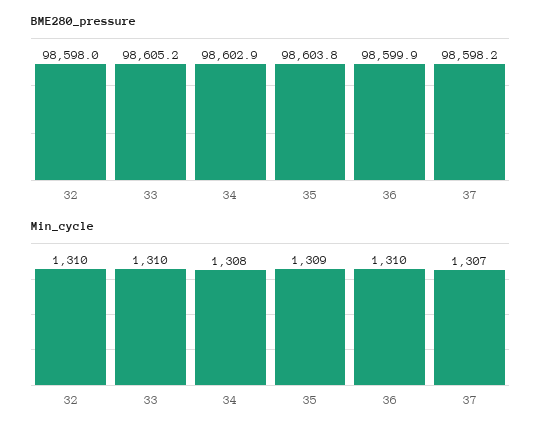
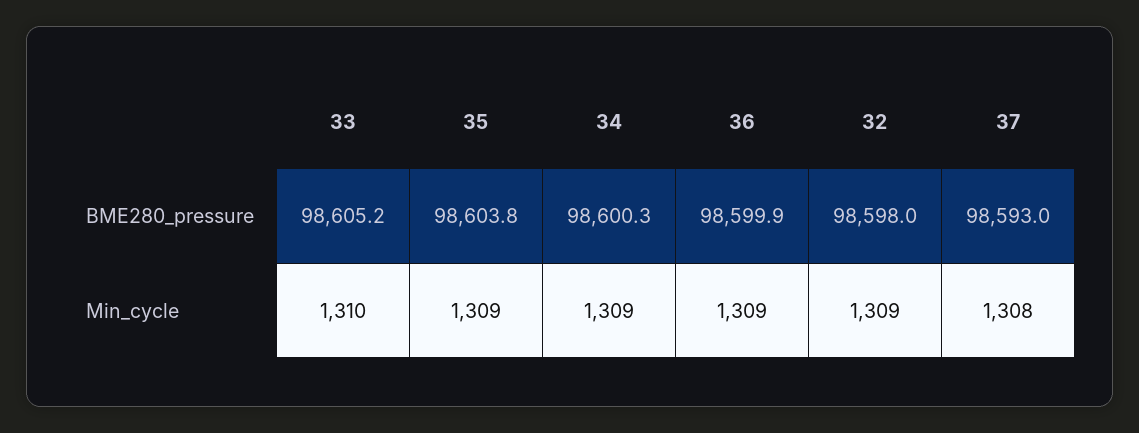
  {
    "BME280_pressure": {
      "32": 98598,
      "33": 98605.2,
-     "34": 98602.9,
+     "34": 98600.3,
      "35": 98603.8,
      "36": 98599.9,
-     "37": 98598.2
+     "37": 98593
    },
    "Min_cycle": {
-     "32": 1310,
+     "32": 1309,
      "33": 1310,
-     "34": 1308,
+     "34": 1309,
      "35": 1309,
-     "36": 1310,
+     "36": 1309,
-     "37": 1307
+     "37": 1308
    }
  }

